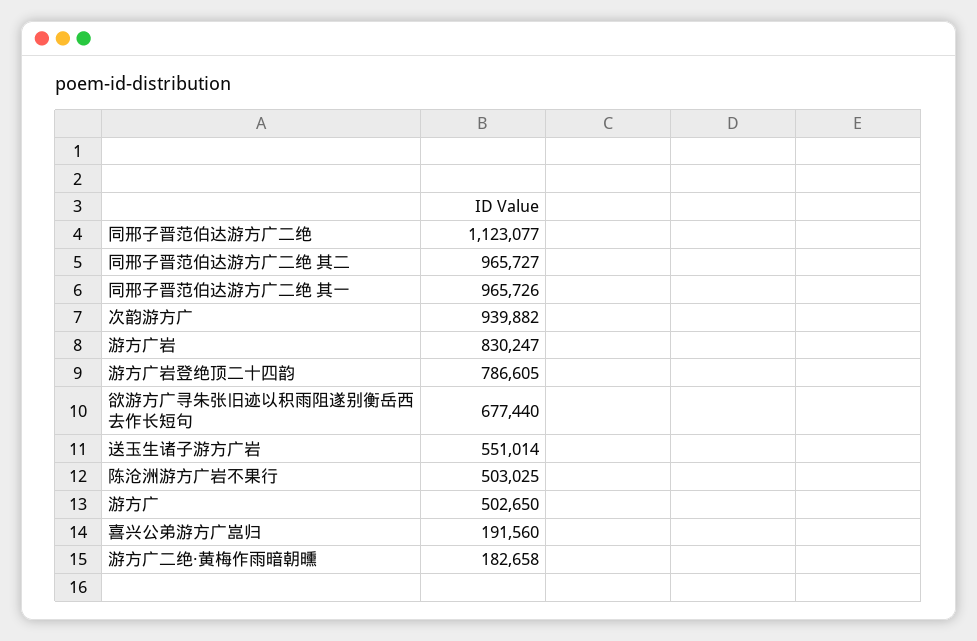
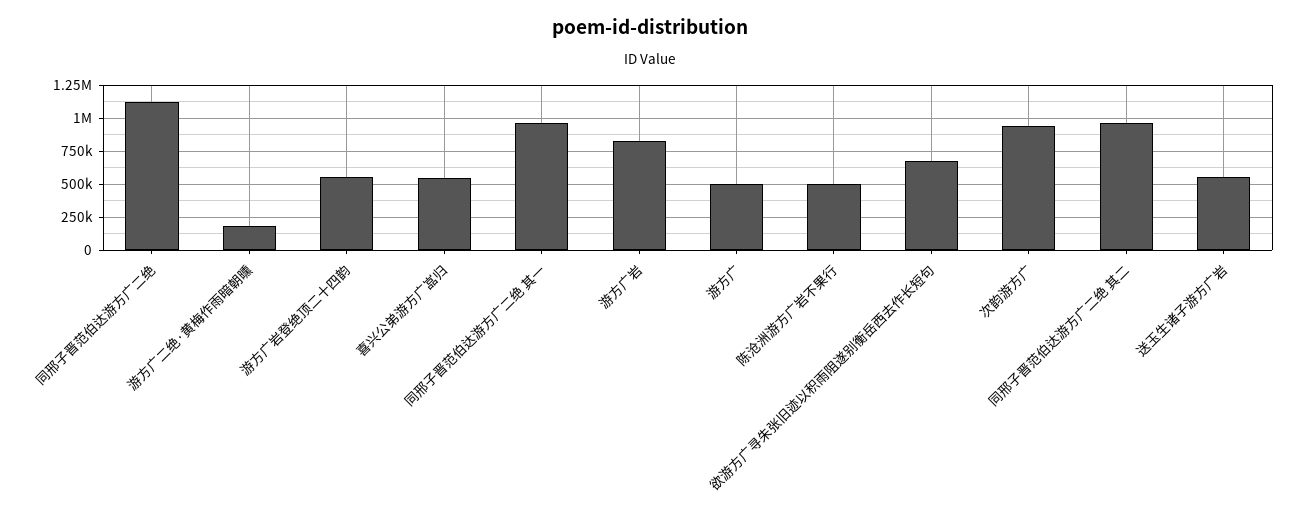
  {
    "同邢子晋范伯达游方广二绝": 1123077,
    "同邢子晋范伯达游方广二绝 其二": 965727,
    "同邢子晋范伯达游方广二绝 其一": 965726,
    "次韵游方广": 939882,
    "游方广岩": 830247,
-   "游方广岩登绝顶二十四韵": 786605,
+   "游方广岩登绝顶二十四韵": 550000,
    "欲游方广寻朱张旧迹以积雨阻遂别衡岳西去作长短句": 677440,
    "送玉生诸子游方广岩": 551014,
    "陈沧洲游方广岩不果行": 503025,
    "游方广": 502650,
-   "喜兴公弟游方广嵓归": 191560,
+   "喜兴公弟游方广嵓归": 550000,
    "游方广二绝·黄梅作雨暗朝曛": 182658
  }

